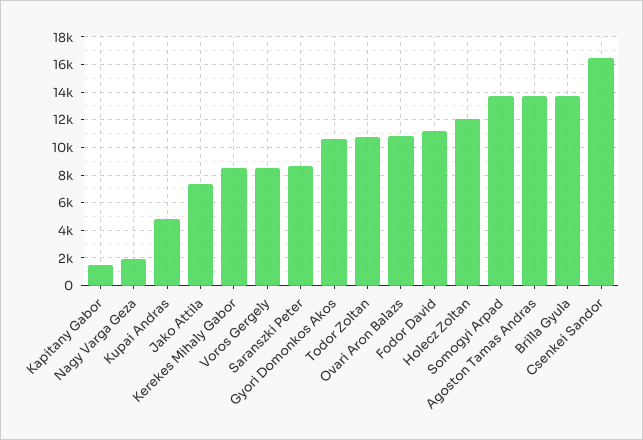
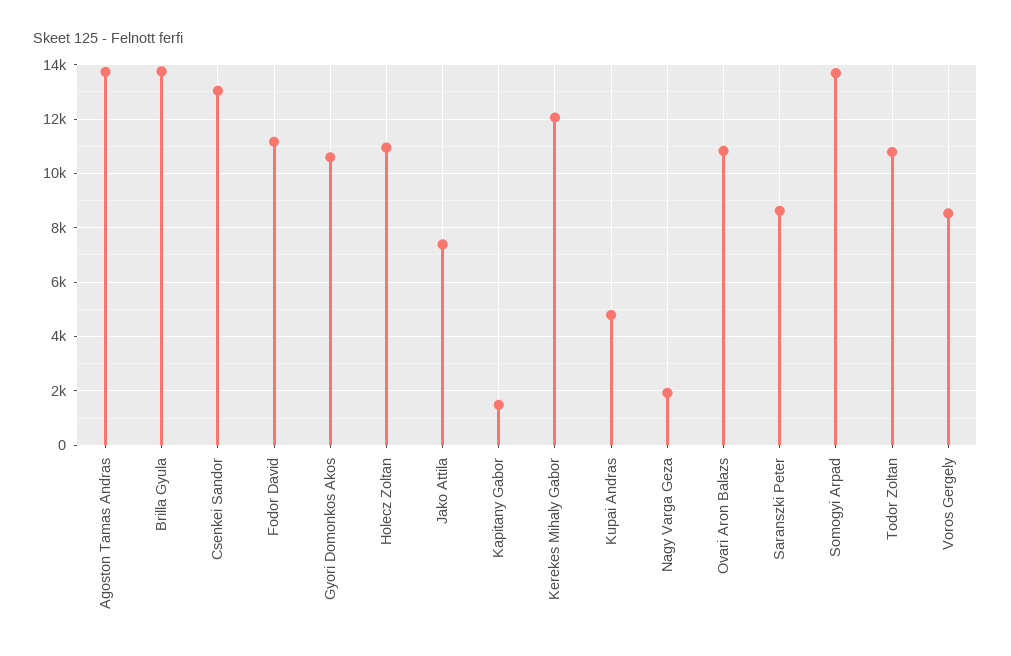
  {
    "Kapitany Gabor": 1500,
    "Nagy Varga Geza": 2000,
    "Kupai Andras": 4750,
    "Jako Attila": 7500,
-   "Kerekes Mihaly Gabor": 8500,
+   "Kerekes Mihaly Gabor": 12000,
    "Voros Gergely": 8500,
    "Saranszki Peter": 8750,
    "Gyori Domonkos Akos": 10500,
    "Todor Zoltan": 10750,
    "Ovari Aron Balazs": 10750,
    "Fodor David": 11250,
-   "Holecz Zoltan": 12000,
+   "Holecz Zoltan": 11000,
    "Somogyi Arpad": 13750,
    "Agoston Tamas Andras": 13750,
    "Brilla Gyula": 13750,
-   "Csenkei Sandor": 16500
+   "Csenkei Sandor": 13000
  }

